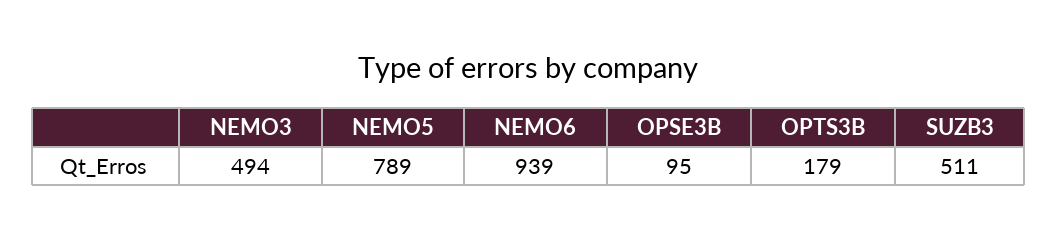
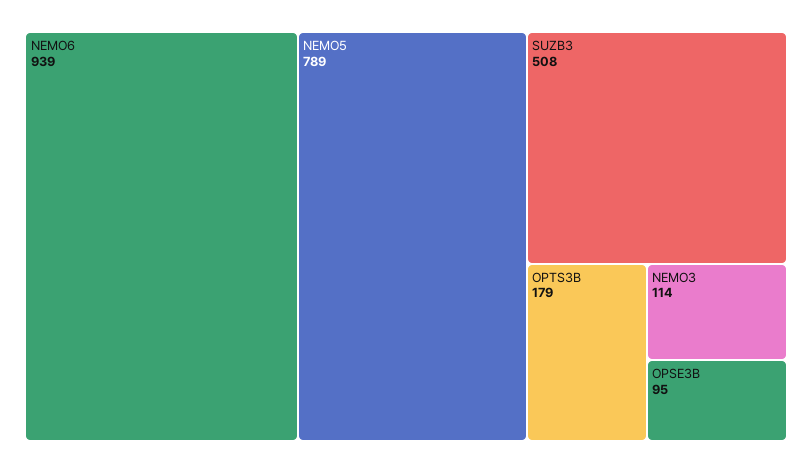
  {
-   "NEMO3": 494,
+   "NEMO3": 114,
    "NEMO5": 789,
    "NEMO6": 939,
    "OPSE3B": 95,
    "OPTS3B": 179,
-   "SUZB3": 511
+   "SUZB3": 508
  }

